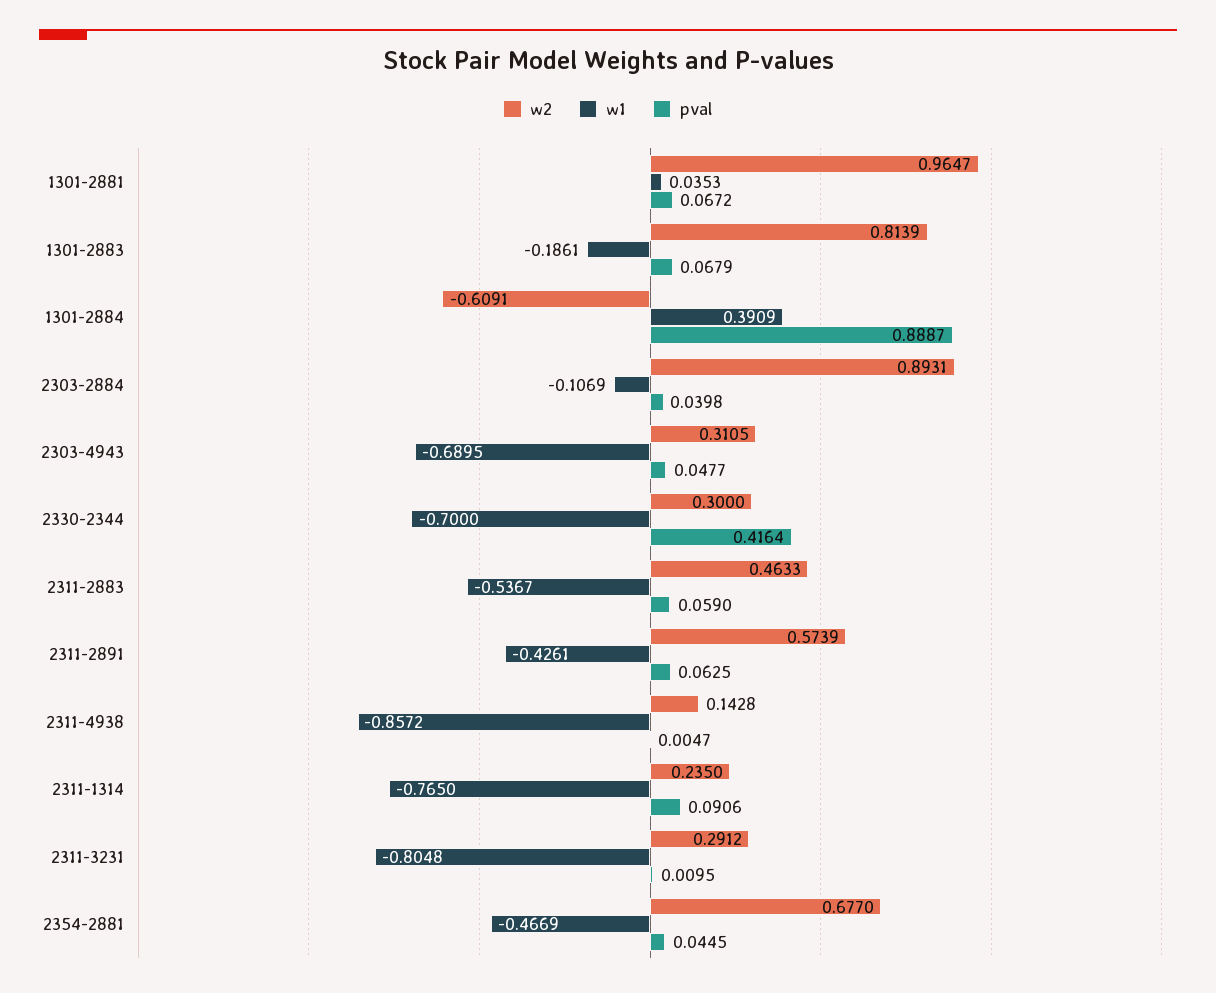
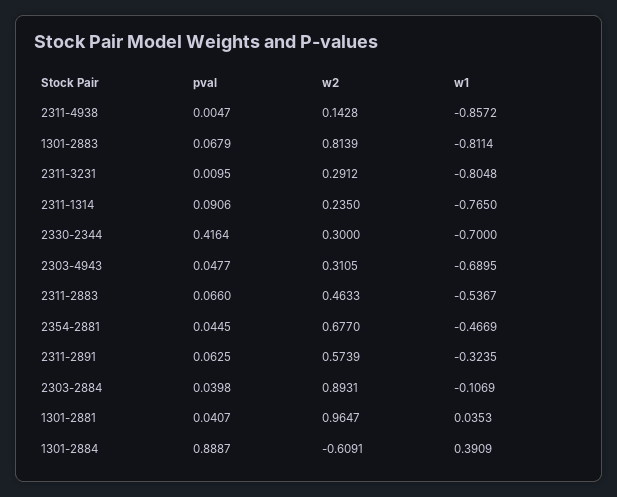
  {
    "w2": {
      "1301-2881": 0.9647,
      "1301-2883": 0.8139,
      "1301-2884": -0.6091,
      "2303-2884": 0.8931,
      "2303-4943": 0.3105,
      "2330-2344": 0.3,
      "2311-2883": 0.4633,
      "2311-2891": 0.5739,
      "2311-4938": 0.1428,
      "2311-1314": 0.235,
      "2311-3231": 0.2912,
      "2354-2881": 0.677
    },
    "w1": {
      "1301-2881": 0.0353,
-     "1301-2883": -0.1861,
+     "1301-2883": -0.8114,
      "1301-2884": 0.3909,
      "2303-2884": -0.1069,
      "2303-4943": -0.6895,
      "2330-2344": -0.7,
      "2311-2883": -0.5367,
-     "2311-2891": -0.4261,
+     "2311-2891": -0.3235,
      "2311-4938": -0.8572,
      "2311-1314": -0.765,
      "2311-3231": -0.8048,
      "2354-2881": -0.4669
    },
    "pval": {
-     "1301-2881": 0.0672,
+     "1301-2881": 0.0407,
      "1301-2883": 0.0679,
      "1301-2884": 0.8887,
      "2303-2884": 0.0398,
      "2303-4943": 0.0477,
      "2330-2344": 0.4164,
-     "2311-2883": 0.059,
+     "2311-2883": 0.066,
      "2311-2891": 0.0625,
      "2311-4938": 0.0047,
      "2311-1314": 0.0906,
      "2311-3231": 0.0095,
      "2354-2881": 0.0445
    }
  }

